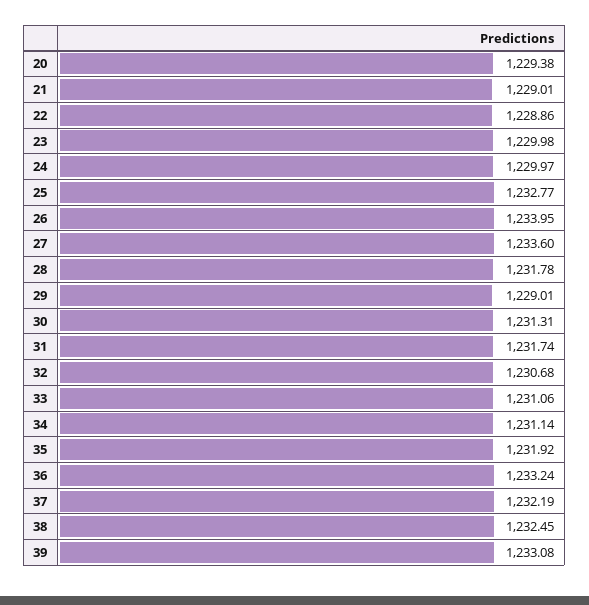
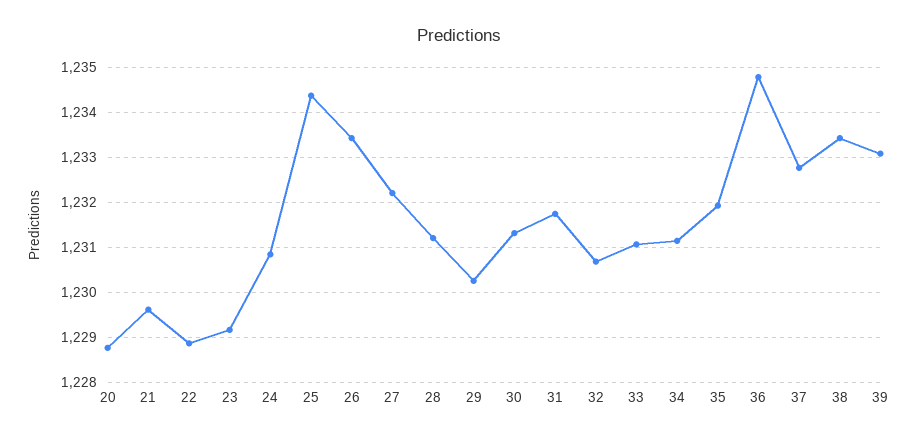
  {
-   "20": 1229.38,
+   "20": 1228.8,
-   "21": 1229.01,
+   "21": 1229.6,
    "22": 1228.86,
-   "23": 1229.98,
+   "23": 1229.2,
-   "24": 1229.97,
+   "24": 1230.8,
-   "25": 1232.77,
+   "25": 1234.4,
-   "26": 1233.95,
+   "26": 1233.4,
-   "27": 1233.6,
+   "27": 1232.2,
-   "28": 1231.78,
+   "28": 1231.2,
-   "29": 1229.01,
+   "29": 1230.2,
    "30": 1231.31,
    "31": 1231.74,
    "32": 1230.68,
    "33": 1231.06,
    "34": 1231.14,
    "35": 1231.92,
-   "36": 1233.24,
+   "36": 1234.8,
-   "37": 1232.19,
+   "37": 1232.8,
-   "38": 1232.45,
+   "38": 1233.4,
    "39": 1233.08
  }

